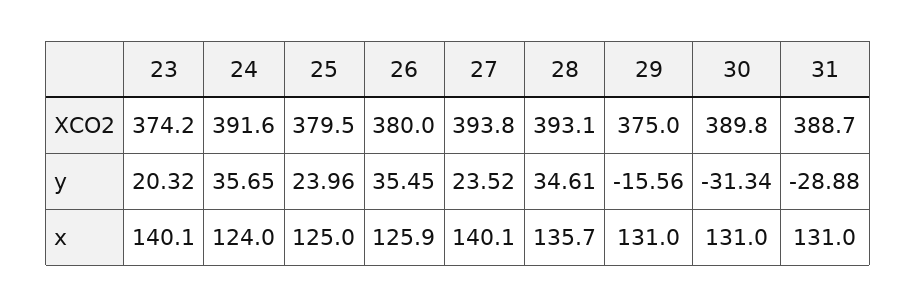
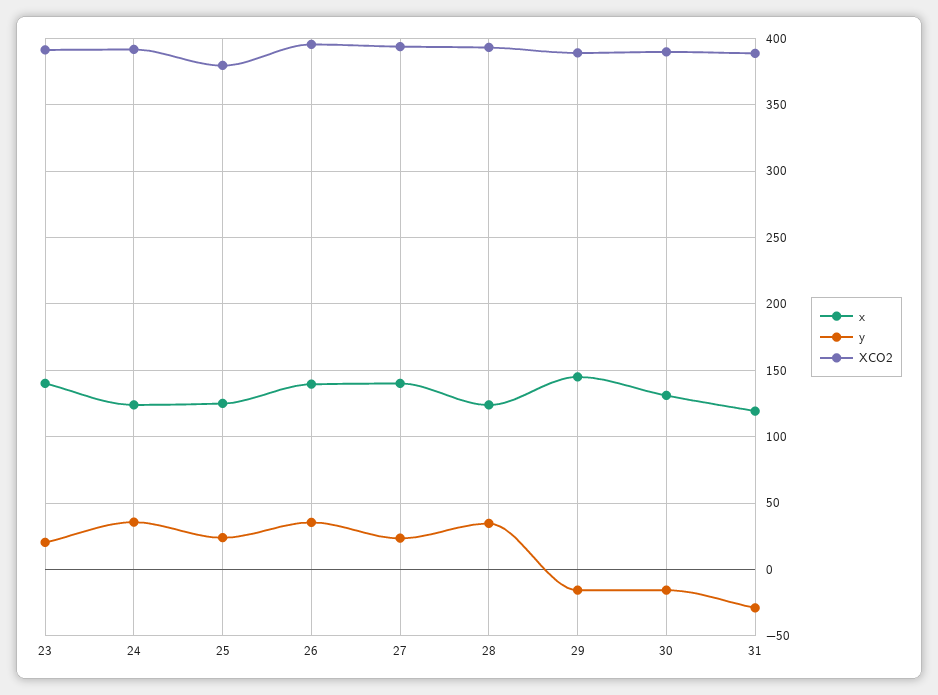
  {
    "XCO2": {
-     "23": 374.2,
+     "23": 390,
      "24": 391.6,
      "25": 379.5,
-     "26": 380,
+     "26": 395,
      "27": 393.8,
      "28": 393.1,
-     "29": 375,
+     "29": 390,
      "30": 389.8,
      "31": 388.7
    },
    "y": {
      "23": 20.32,
      "24": 35.65,
      "25": 23.96,
      "26": 35.45,
      "27": 23.52,
      "28": 34.61,
      "29": -15.56,
-     "30": -31.34,
+     "30": -15,
      "31": -28.88
    },
    "x": {
      "23": 140.1,
      "24": 124,
      "25": 125,
-     "26": 125.9,
+     "26": 140,
      "27": 140.1,
-     "28": 135.7,
+     "28": 125,
-     "29": 131,
+     "29": 145,
      "30": 131,
-     "31": 131
+     "31": 120
    }
  }

